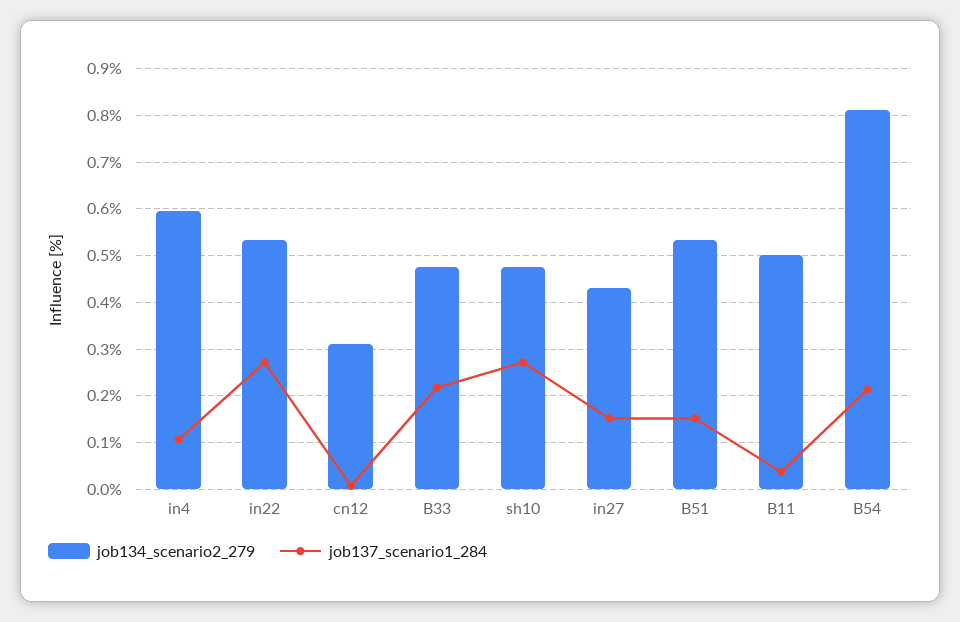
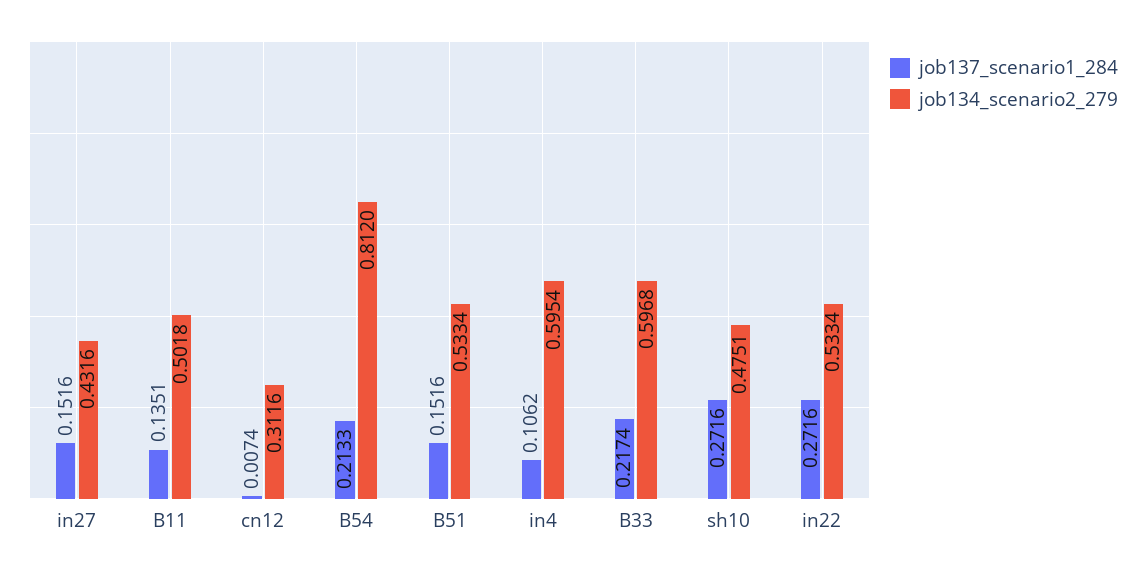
  {
    "job134_scenario2_279": {
      "in4": 0.5954,
      "in22": 0.5334,
      "cn12": 0.3116,
-     "B33": 0.48,
+     "B33": 0.5968,
      "sh10": 0.4751,
      "in27": 0.4316,
      "B51": 0.5334,
      "B11": 0.5018,
      "B54": 0.812
    },
    "job137_scenario1_284": {
      "in4": 0.1062,
      "in22": 0.2716,
      "cn12": 0.0074,
      "B33": 0.2174,
      "sh10": 0.2716,
      "in27": 0.1516,
      "B51": 0.1516,
-     "B11": 0.04,
+     "B11": 0.1351,
      "B54": 0.2133
    }
  }

